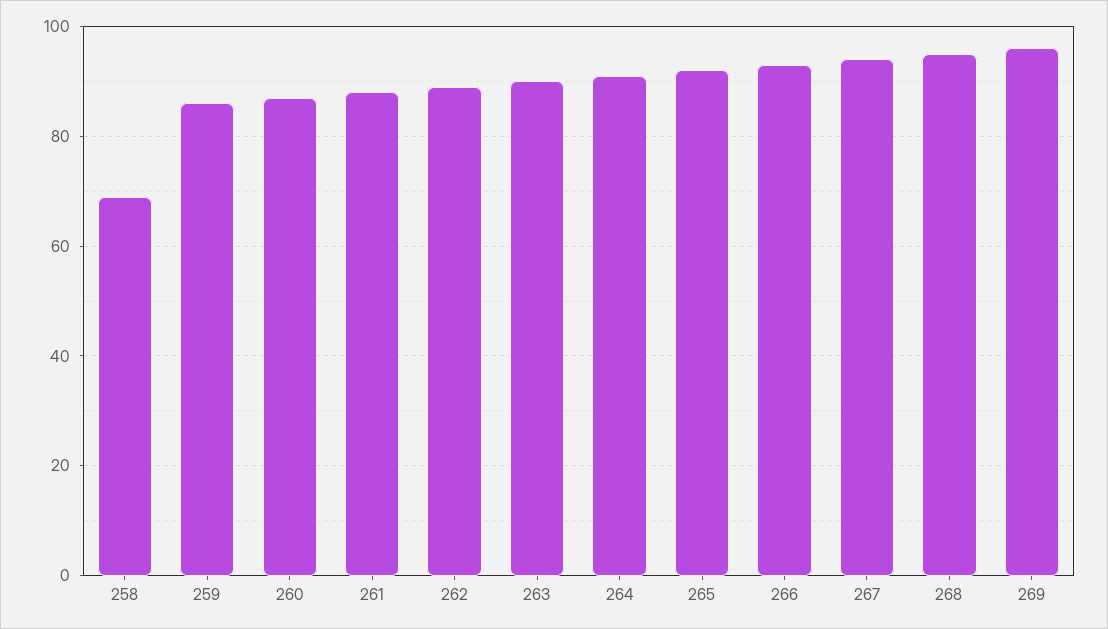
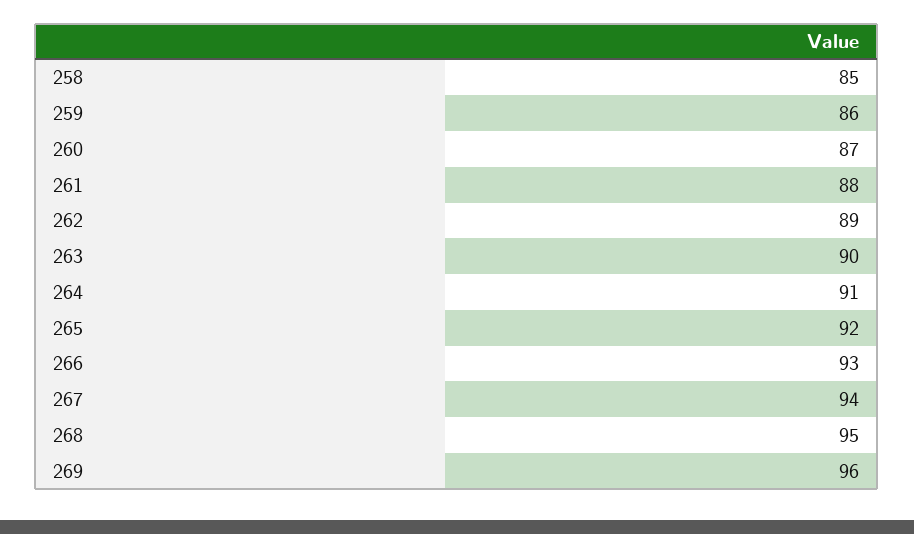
  {
-   "258": 70,
+   "258": 85,
    "259": 86,
    "260": 87,
    "261": 88,
    "262": 89,
    "263": 90,
    "264": 91,
    "265": 92,
    "266": 93,
    "267": 94,
    "268": 95,
    "269": 96
  }

